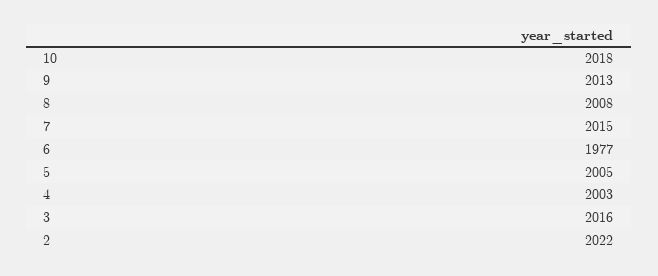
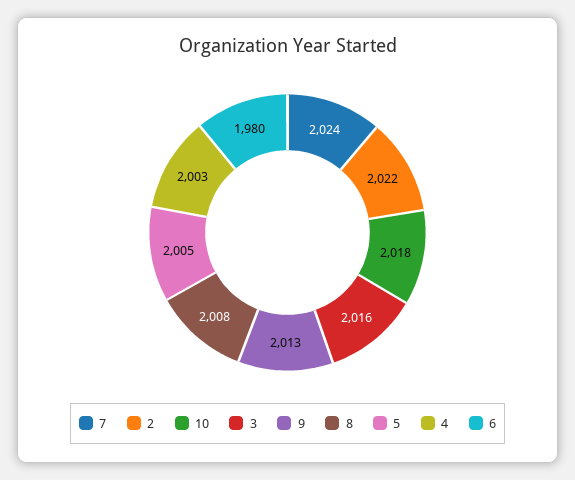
  {
    "10": 2018,
    "9": 2013,
    "8": 2008,
-   "7": 2015,
+   "7": 2024,
-   "6": 1977,
+   "6": 1980,
    "5": 2005,
    "4": 2003,
    "3": 2016,
    "2": 2022
  }

